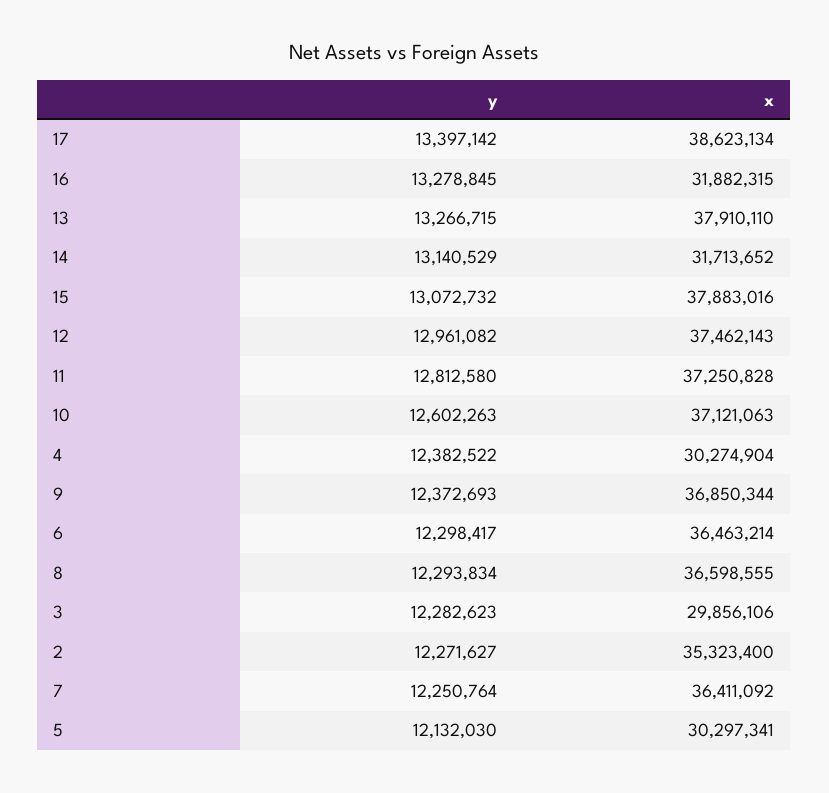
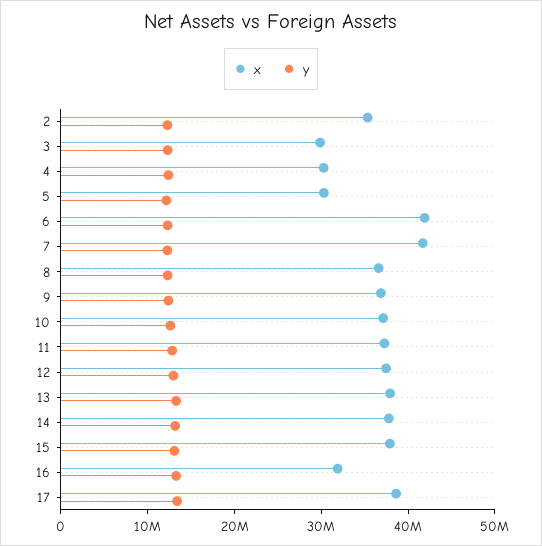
  {
    "y": {
      "17": 13397142,
      "16": 13278845,
      "13": 13266715,
      "14": 13140529,
      "15": 13072732,
      "12": 12961082,
      "11": 12812580,
      "10": 12602263,
      "4": 12382522,
      "9": 12372693,
      "6": 12298417,
      "8": 12293834,
      "3": 12282623,
      "2": 12271627,
      "7": 12250764,
      "5": 12132030
    },
    "x": {
      "17": 38623134,
      "16": 31882315,
      "13": 37910110,
-     "14": 31713652,
+     "14": 38000000,
      "15": 37883016,
      "12": 37462143,
      "11": 37250828,
      "10": 37121063,
      "4": 30274904,
      "9": 36850344,
-     "6": 36463214,
+     "6": 42000000,
      "8": 36598555,
      "3": 29856106,
      "2": 35323400,
-     "7": 36411092,
+     "7": 42000000,
      "5": 30297341
    }
  }

